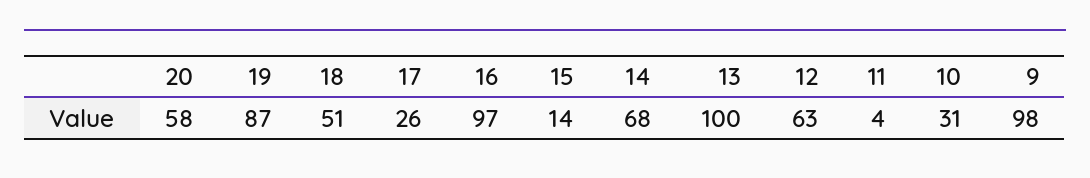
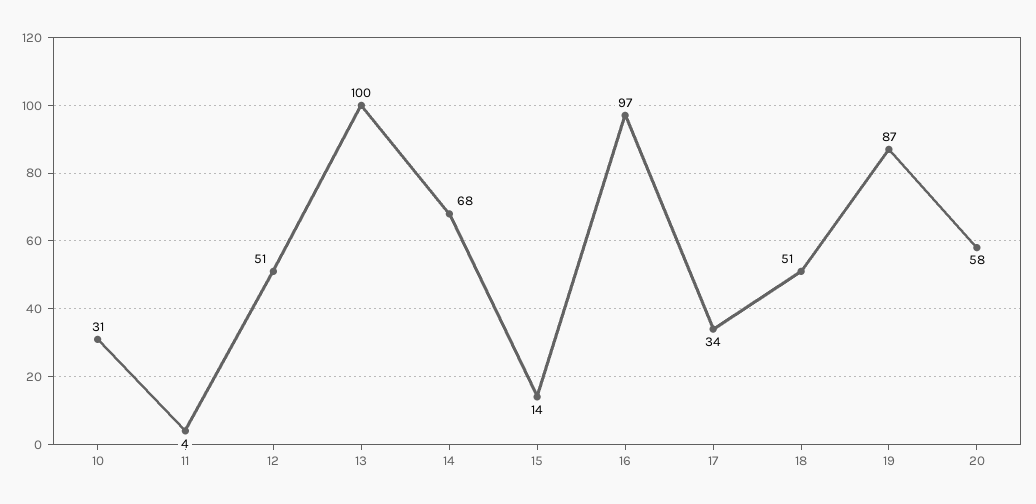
  {
    "20": 58,
    "19": 87,
    "18": 51,
-   "17": 26,
+   "17": 34,
    "16": 97,
    "15": 14,
    "14": 68,
    "13": 100,
-   "12": 63,
+   "12": 51,
    "11": 4,
-   "10": 31,
+   "10": 31
-   "9": 98
  }

